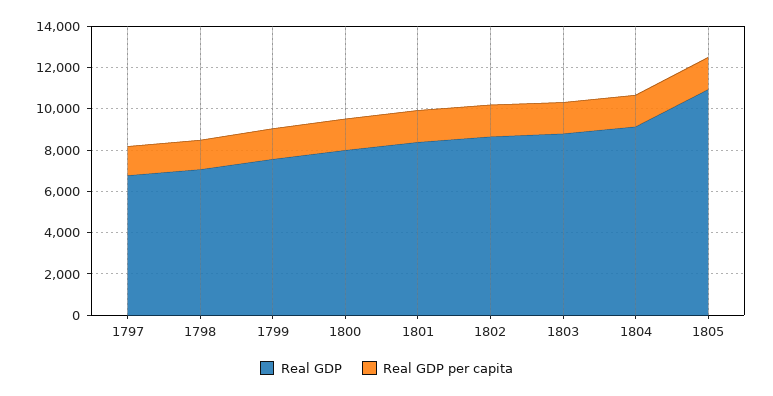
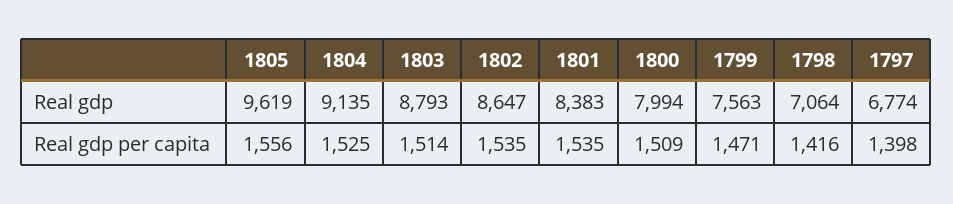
  {
    "Real GDP": {
      "1797": 6774,
      "1798": 7064,
      "1799": 7563,
      "1800": 7994,
      "1801": 8383,
      "1802": 8647,
      "1803": 8793,
      "1804": 9135,
-     "1805": 11000
+     "1805": 9619
    },
    "Real GDP per capita": {
      "1797": 1398,
      "1798": 1416,
      "1799": 1471,
      "1800": 1509,
      "1801": 1535,
      "1802": 1535,
      "1803": 1514,
      "1804": 1525,
      "1805": 1556
    }
  }

